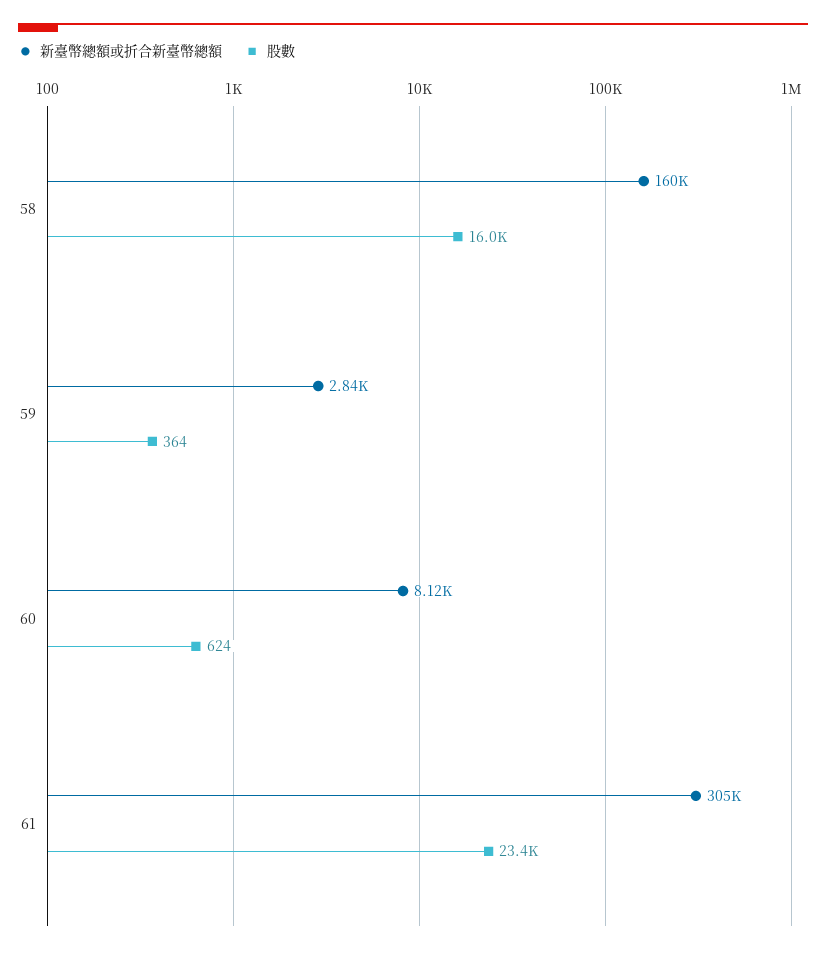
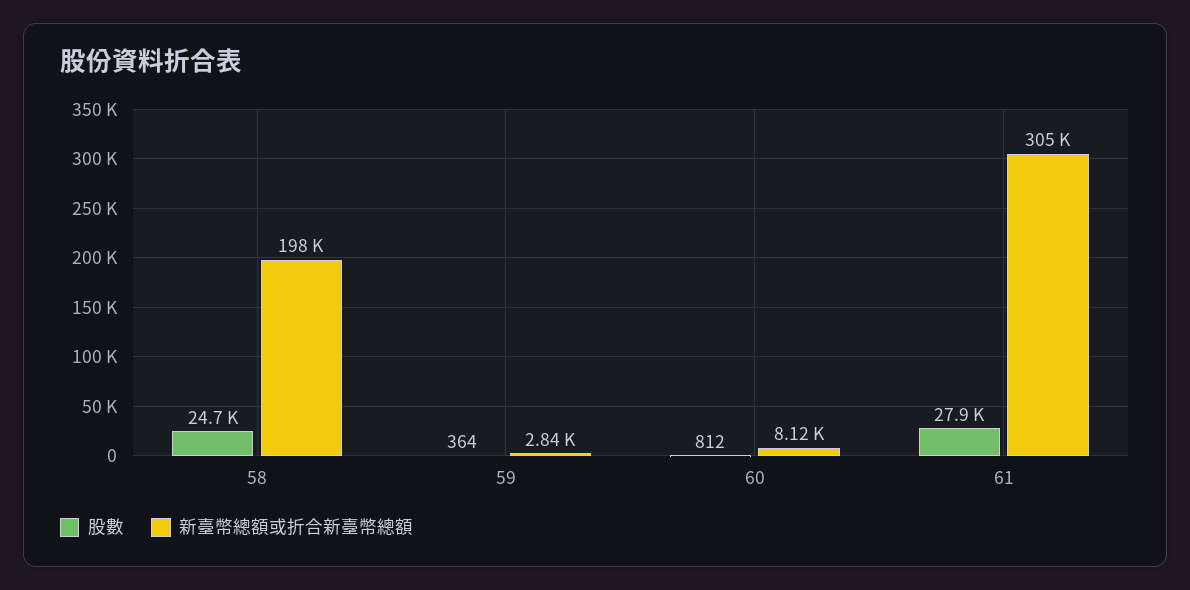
  {
    "新臺幣總額或折合新臺幣總額": {
-     "58": 160000,
+     "58": 198000,
      "59": 2840,
      "60": 8120,
      "61": 305000
    },
    "股數": {
-     "58": 16000,
+     "58": 24700,
      "59": 364,
-     "60": 624,
+     "60": 812,
-     "61": 23400
+     "61": 27900
    }
  }

